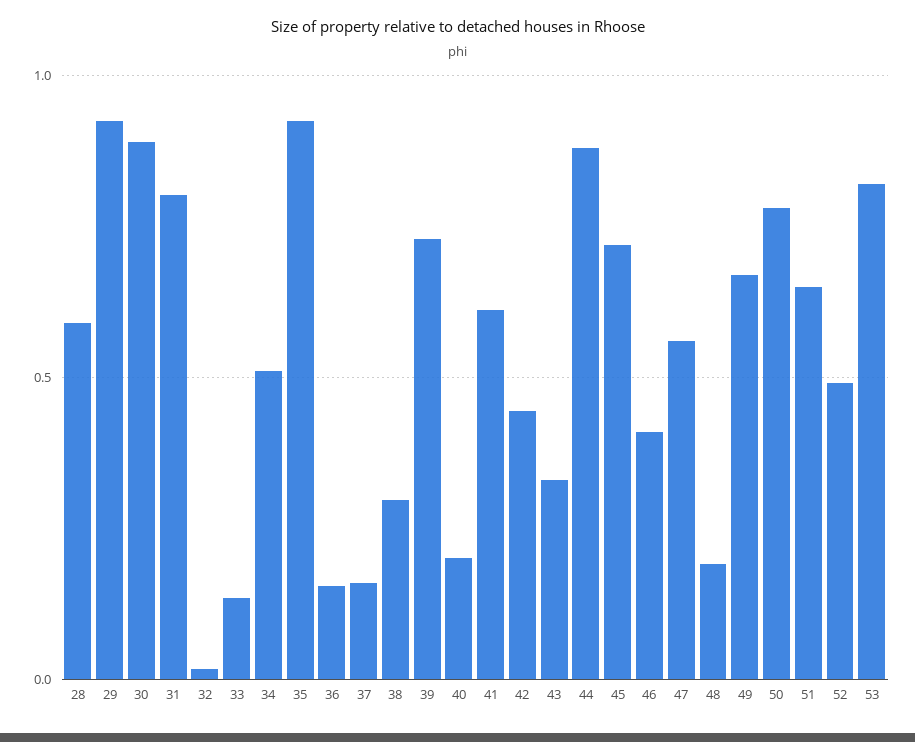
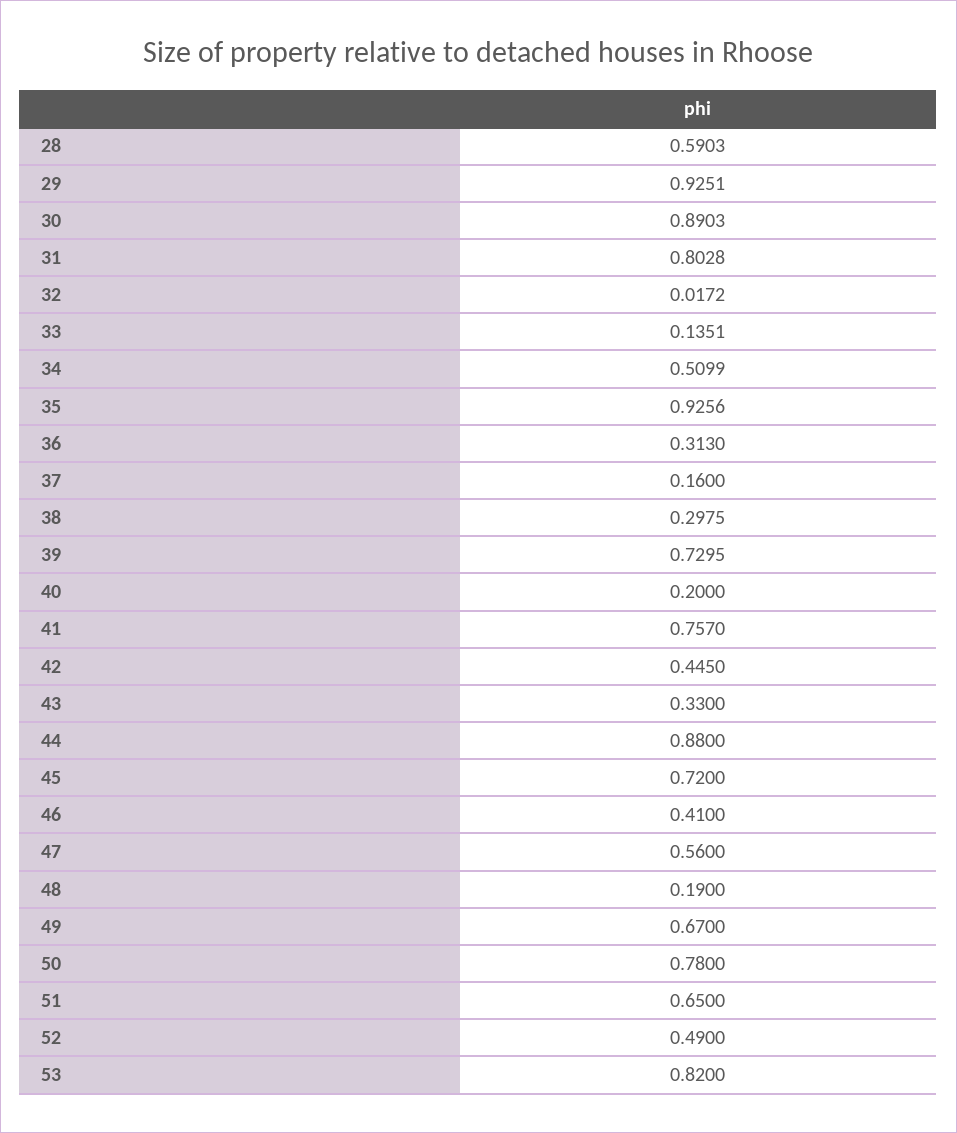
  {
    "28": 0.5903,
    "29": 0.9251,
    "30": 0.8903,
    "31": 0.8028,
    "32": 0.0172,
    "33": 0.1351,
    "34": 0.5099,
    "35": 0.9256,
-   "36": 0.15,
+   "36": 0.313,
    "37": 0.16,
    "38": 0.2975,
    "39": 0.7295,
    "40": 0.2,
-   "41": 0.6,
+   "41": 0.757,
    "42": 0.445,
    "43": 0.33,
    "44": 0.88,
    "45": 0.72,
    "46": 0.41,
    "47": 0.56,
    "48": 0.19,
    "49": 0.67,
    "50": 0.78,
    "51": 0.65,
    "52": 0.49,
    "53": 0.82
  }

